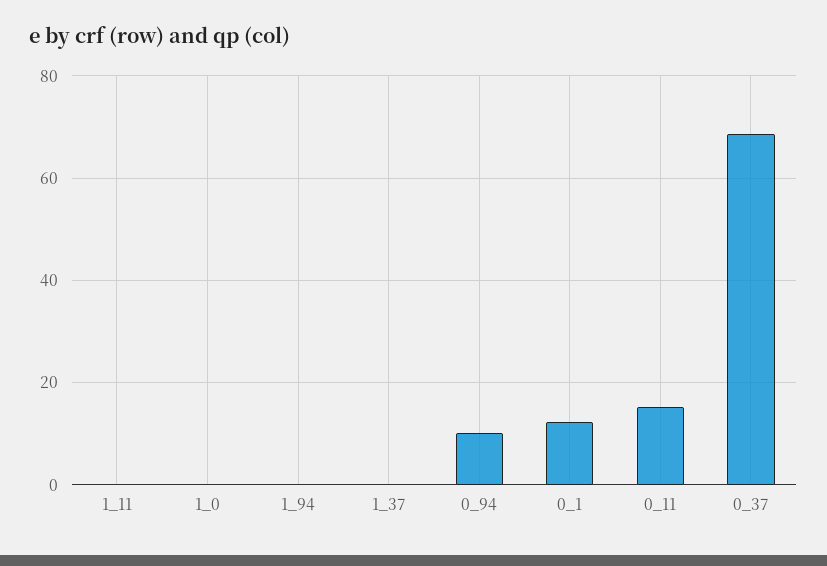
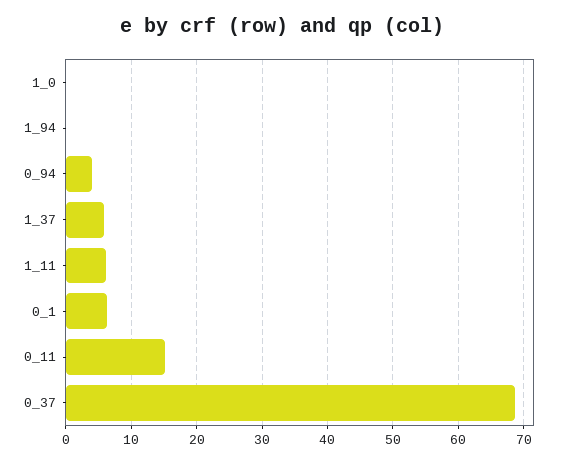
  {
-   "1_11": 0,
+   "1_11": 6,
    "1_0": 0,
    "1_94": 0,
-   "1_37": 0,
+   "1_37": 6,
-   "0_94": 10,
+   "0_94": 4,
-   "0_1": 12,
+   "0_1": 6,
    "0_11": 15,
    "0_37": 69
  }

